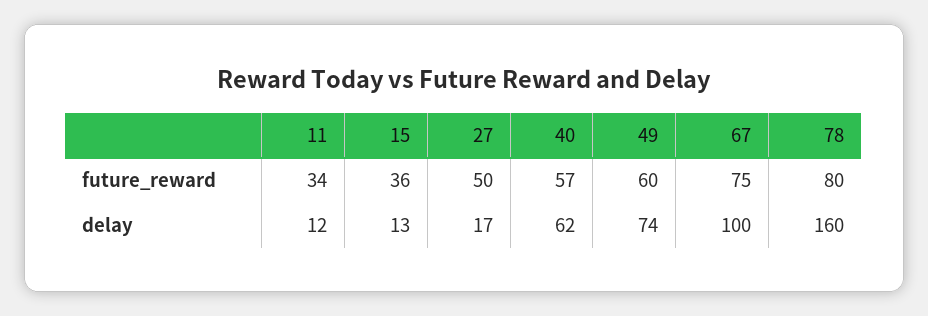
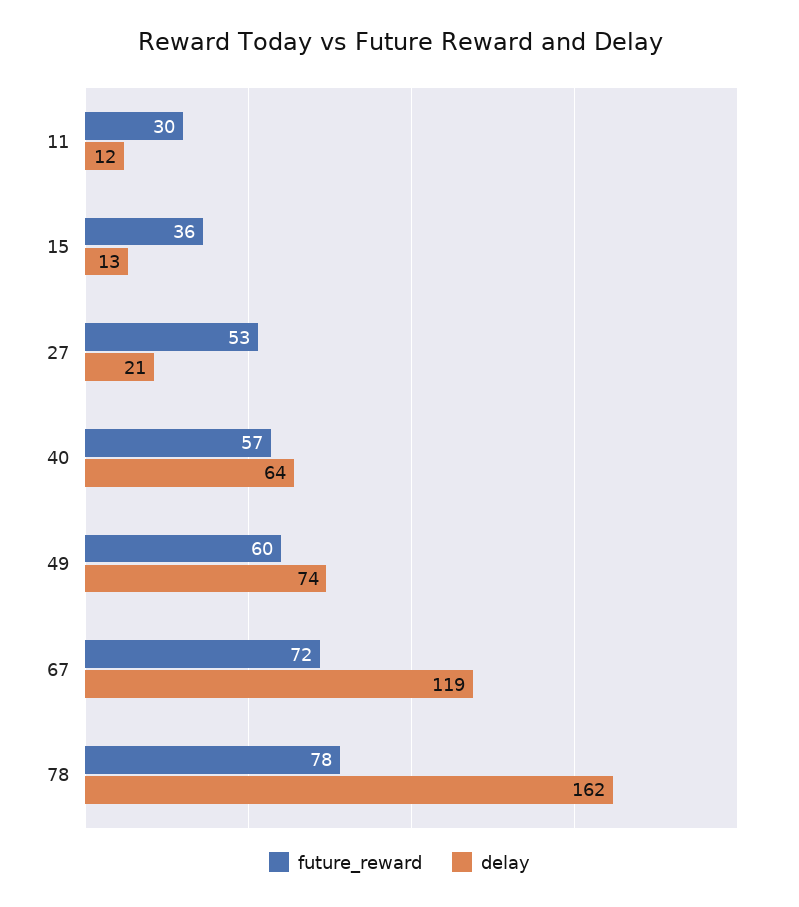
  {
    "future_reward": {
-     "11": 34,
+     "11": 30,
      "15": 36,
-     "27": 50,
+     "27": 53,
      "40": 57,
      "49": 60,
-     "67": 75,
+     "67": 72,
-     "78": 80
+     "78": 78
    },
    "delay": {
      "11": 12,
      "15": 13,
-     "27": 17,
+     "27": 21,
-     "40": 62,
+     "40": 64,
      "49": 74,
-     "67": 100,
+     "67": 119,
-     "78": 160
+     "78": 162
    }
  }

